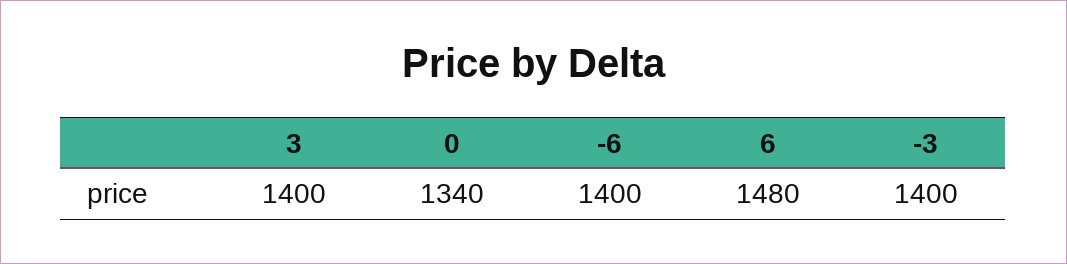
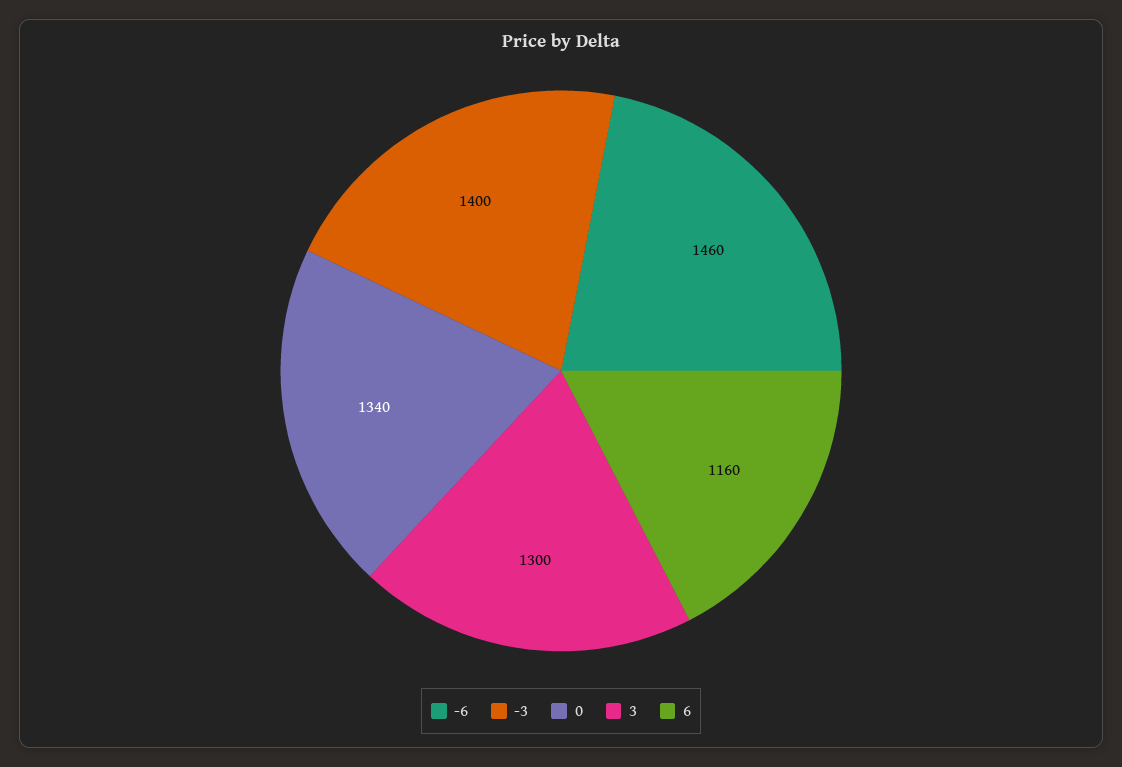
  {
-   "3": 1400,
+   "3": 1300,
    "0": 1340,
-   "-6": 1400,
+   "-6": 1460,
-   "6": 1480,
+   "6": 1160,
    "-3": 1400
  }

